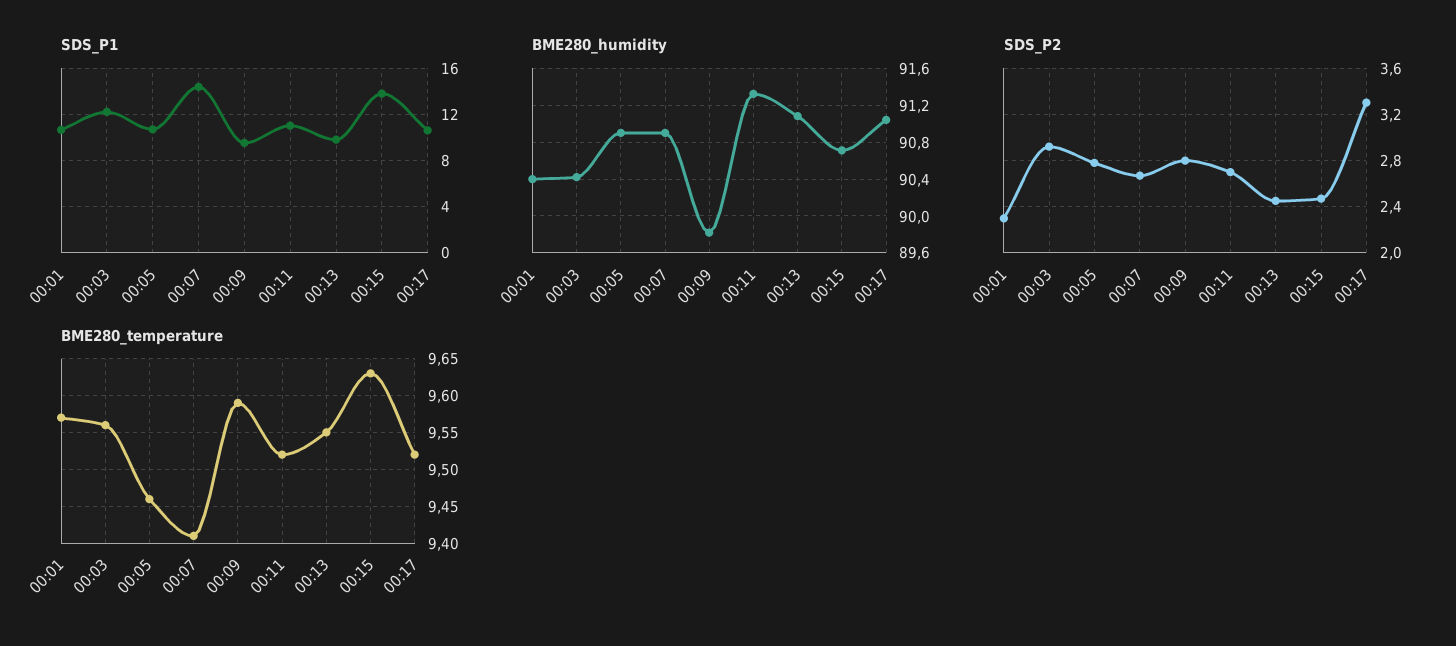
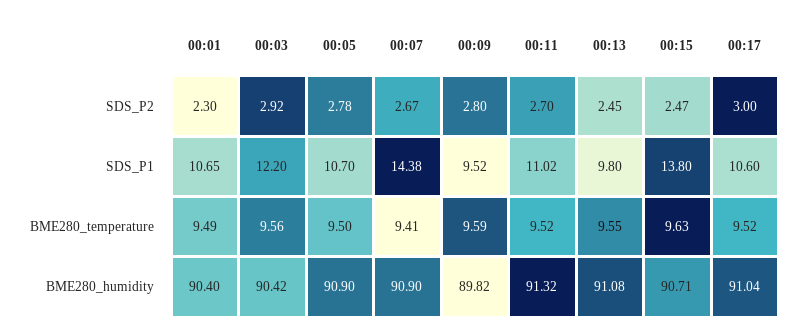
  {
    "SDS_P1": {
      "00:01": 10.65,
      "00:03": 12.2,
      "00:05": 10.7,
      "00:07": 14.38,
      "00:09": 9.52,
      "00:11": 11.02,
      "00:13": 9.8,
      "00:15": 13.8,
      "00:17": 10.6
    },
    "BME280_humidity": {
      "00:01": 90.4,
      "00:03": 90.42,
      "00:05": 90.9,
      "00:07": 90.9,
      "00:09": 89.82,
      "00:11": 91.32,
      "00:13": 91.08,
      "00:15": 90.71,
      "00:17": 91.04
    },
    "SDS_P2": {
      "00:01": 2.3,
      "00:03": 2.92,
      "00:05": 2.78,
      "00:07": 2.67,
      "00:09": 2.8,
      "00:11": 2.7,
      "00:13": 2.45,
      "00:15": 2.47,
-     "00:17": 3.3
+     "00:17": 3
    },
    "BME280_temperature": {
-     "00:01": 9.57,
+     "00:01": 9.49,
      "00:03": 9.56,
-     "00:05": 9.46,
+     "00:05": 9.5,
      "00:07": 9.41,
      "00:09": 9.59,
      "00:11": 9.52,
      "00:13": 9.55,
      "00:15": 9.63,
      "00:17": 9.52
    }
  }

